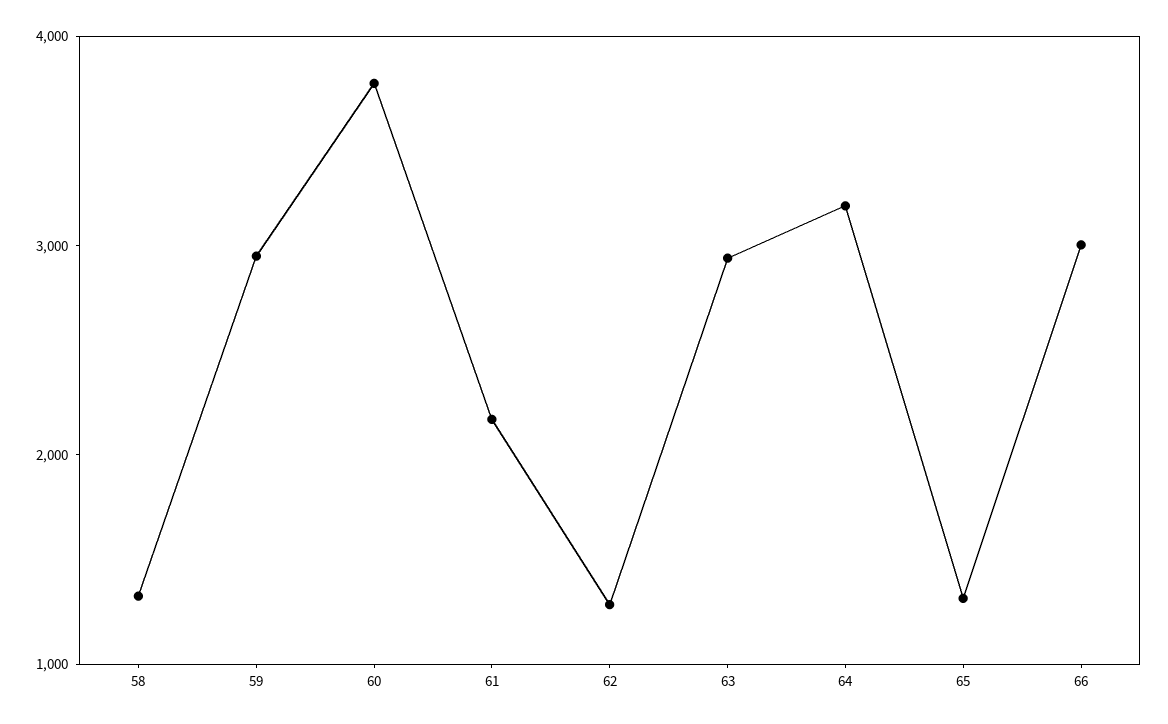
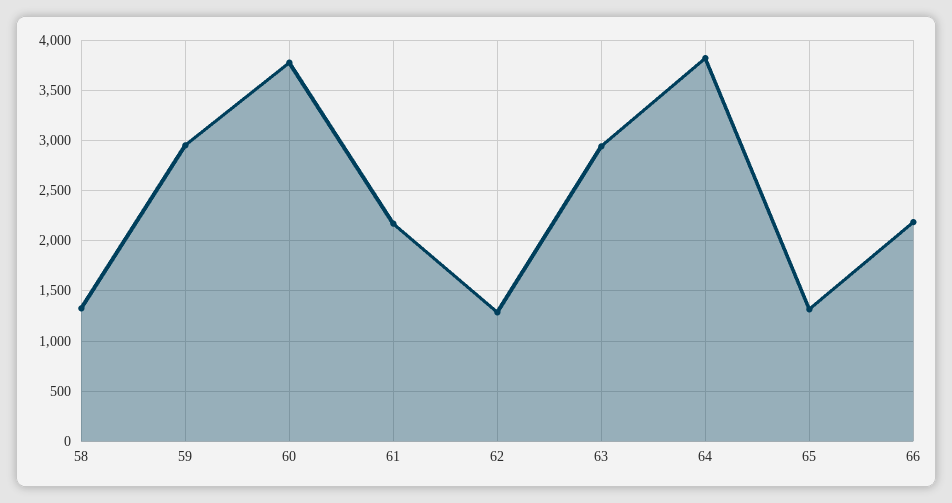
  {
    "58": 1300,
    "59": 3000,
    "60": 3800,
    "61": 2200,
    "62": 1300,
    "63": 2900,
-   "64": 3200,
+   "64": 3800,
    "65": 1300,
-   "66": 3000
+   "66": 2200
  }

